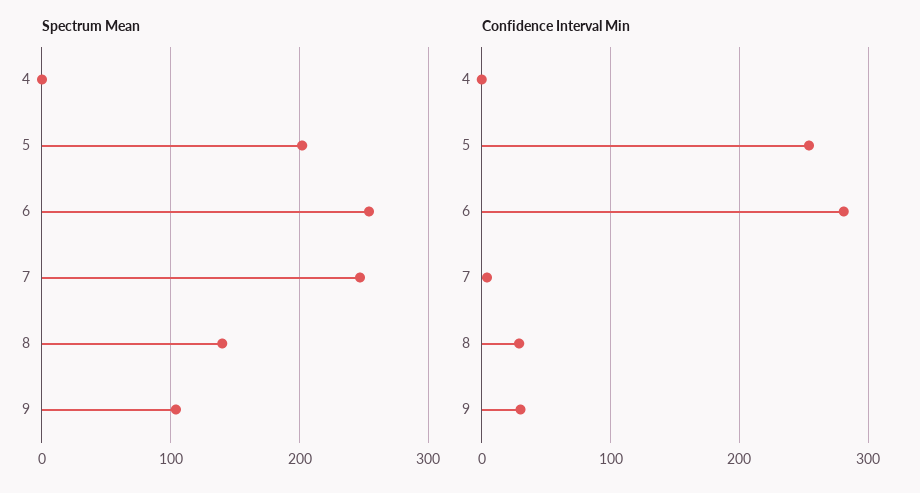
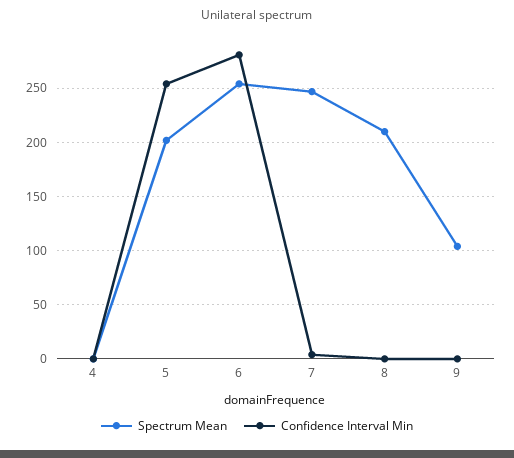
  {
    "Spectrum Mean": {
      "4": 0,
      "5": 200,
      "6": 250,
      "7": 250,
-     "8": 140,
+     "8": 210,
      "9": 100
    },
    "Confidence Interval Min": {
      "4": 0,
      "5": 250,
      "6": 280,
      "7": 0,
-     "8": 30,
+     "8": 0,
-     "9": 30
+     "9": 0
    }
  }

